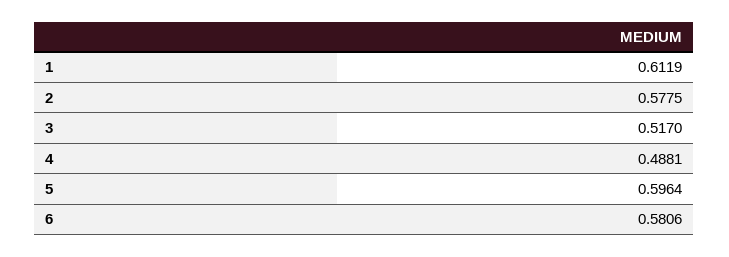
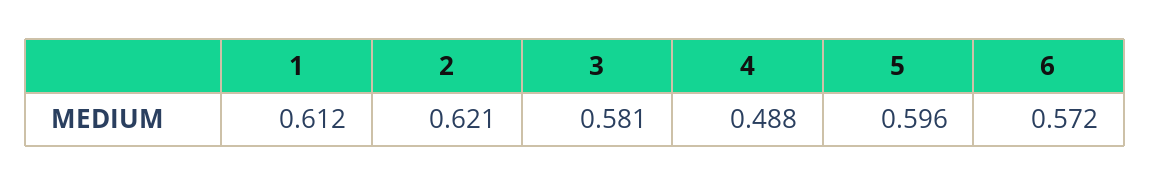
  {
    "1": 0.6119,
-   "2": 0.5775,
+   "2": 0.621,
-   "3": 0.517,
+   "3": 0.581,
    "4": 0.4881,
    "5": 0.5964,
-   "6": 0.5806
+   "6": 0.572
  }

